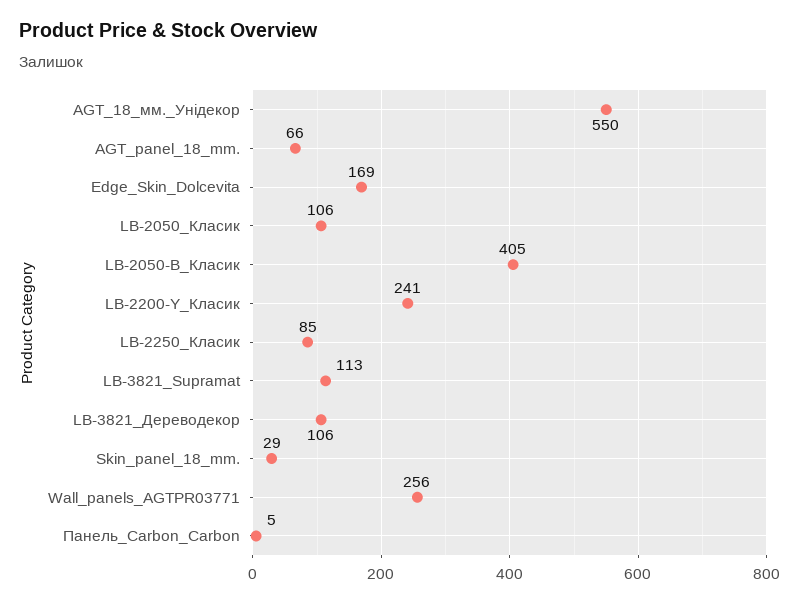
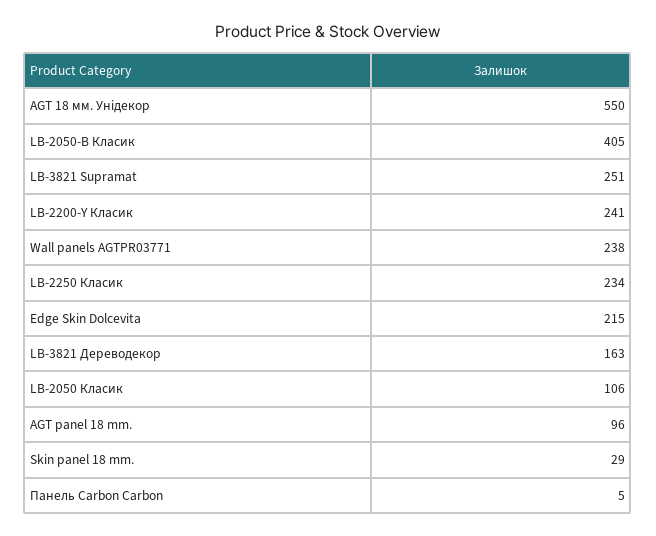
  {
    "AGT_18_мм._Унідекор": 550,
-   "AGT_panel_18_mm.": 66,
+   "AGT_panel_18_mm.": 96,
-   "Edge_Skin_Dolcevita": 169,
+   "Edge_Skin_Dolcevita": 215,
    "LB-2050_Класик": 106,
    "LB-2050-В_Класик": 405,
    "LB-2200-Y_Класик": 241,
-   "LB-2250_Класик": 85,
+   "LB-2250_Класик": 234,
-   "LB-3821_Supramat": 113,
+   "LB-3821_Supramat": 251,
-   "LB-3821_Дереводекор": 106,
+   "LB-3821_Дереводекор": 163,
    "Skin_panel_18_mm.": 29,
-   "Wall_panels_AGTPR03771": 256,
+   "Wall_panels_AGTPR03771": 238,
    "Панель_Carbon_Carbon": 5
  }

